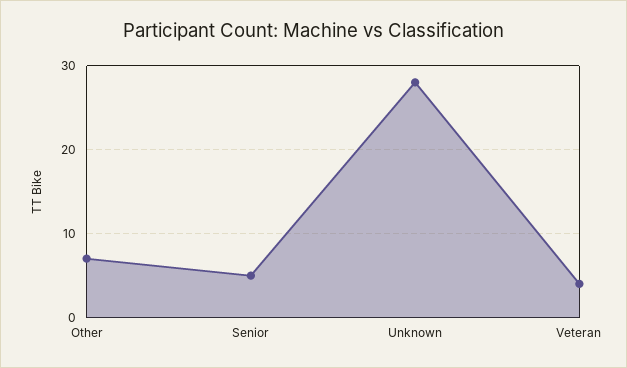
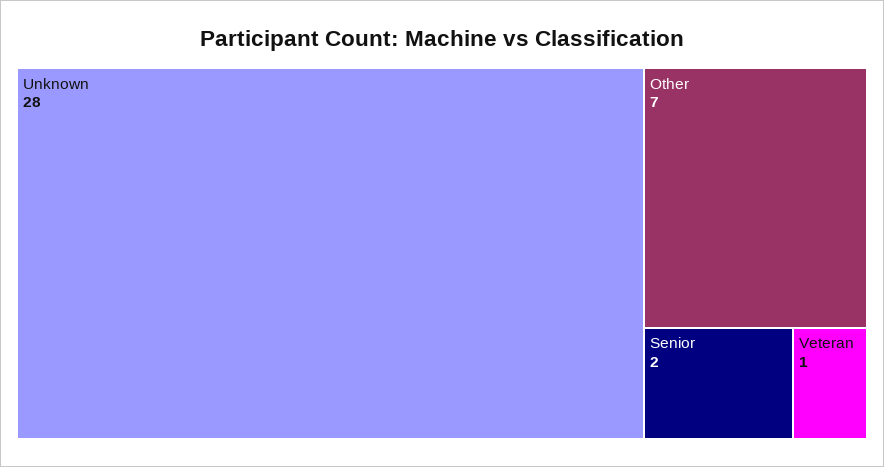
  {
    "Other": 7,
-   "Senior": 5,
+   "Senior": 2,
    "Unknown": 28,
-   "Veteran": 4
+   "Veteran": 1
  }

